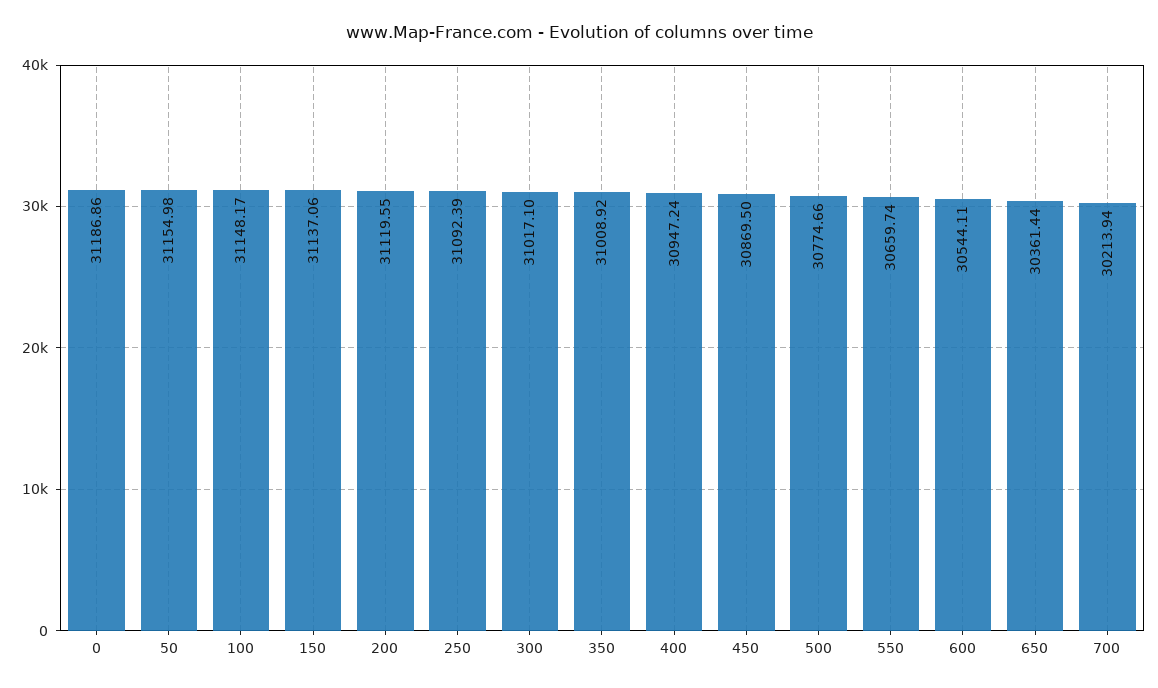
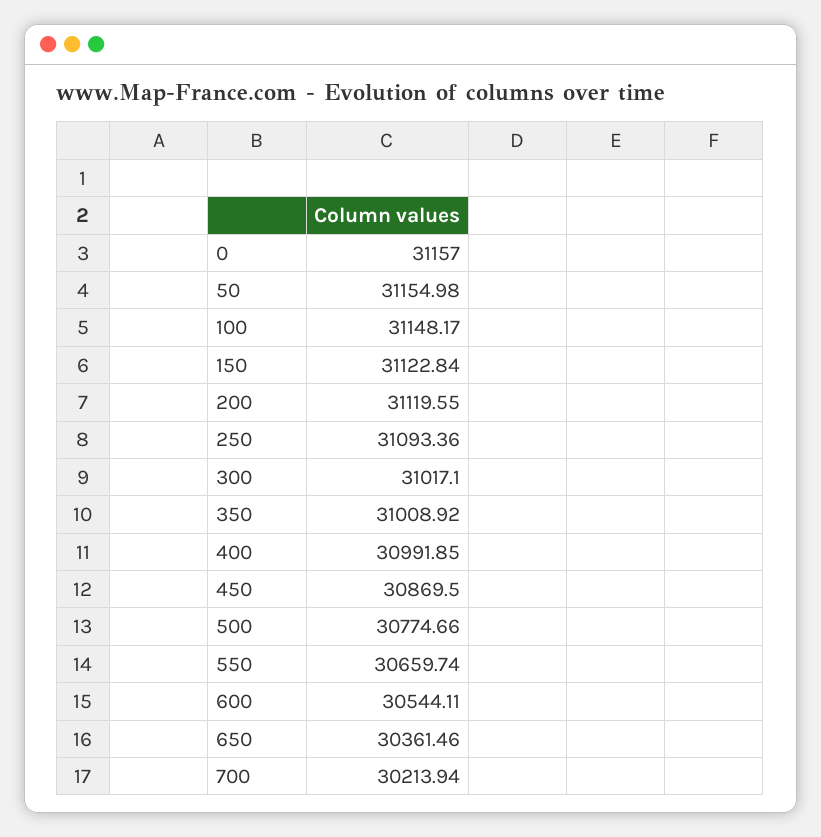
  {
-   "0": 31186.86,
+   "0": 31157,
    "50": 31154.98,
    "100": 31148.17,
-   "150": 31137.06,
+   "150": 31122.84,
    "200": 31119.55,
-   "250": 31092.39,
+   "250": 31093.36,
    "300": 31017.1,
    "350": 31008.92,
-   "400": 30947.24,
+   "400": 30991.85,
    "450": 30869.5,
    "500": 30774.66,
    "550": 30659.74,
    "600": 30544.11,
-   "650": 30361.44,
+   "650": 30361.46,
    "700": 30213.94
  }

